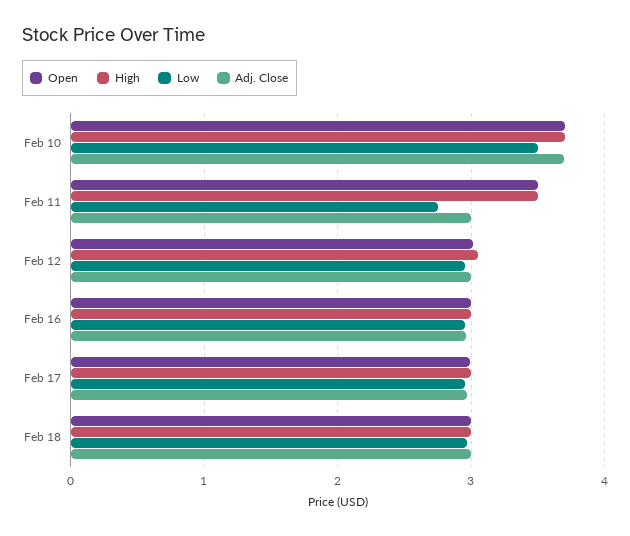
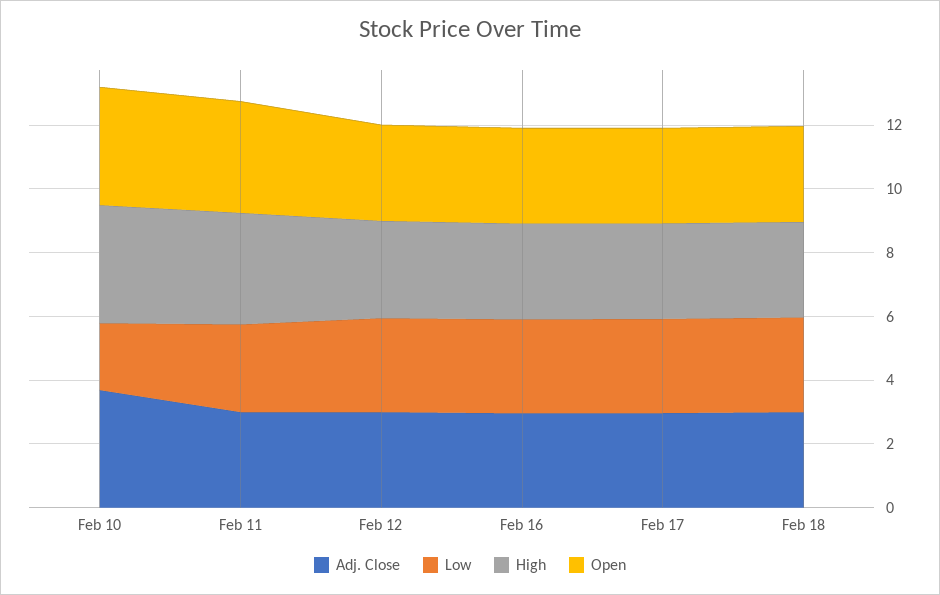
  {
    "Open": {
      "Feb 10": 3.7,
      "Feb 11": 3.5,
      "Feb 12": 3,
      "Feb 16": 3,
      "Feb 17": 3,
      "Feb 18": 3
    },
    "High": {
      "Feb 10": 3.7,
      "Feb 11": 3.5,
      "Feb 12": 3.1,
      "Feb 16": 3,
      "Feb 17": 3,
      "Feb 18": 3
    },
    "Low": {
-     "Feb 10": 3.5,
+     "Feb 10": 2,
      "Feb 11": 2.8,
      "Feb 12": 3,
      "Feb 16": 3,
      "Feb 17": 3,
      "Feb 18": 3
    },
    "Adj. Close": {
      "Feb 10": 3.7,
      "Feb 11": 3,
      "Feb 12": 3,
      "Feb 16": 3,
      "Feb 17": 3,
      "Feb 18": 3
    }
  }

